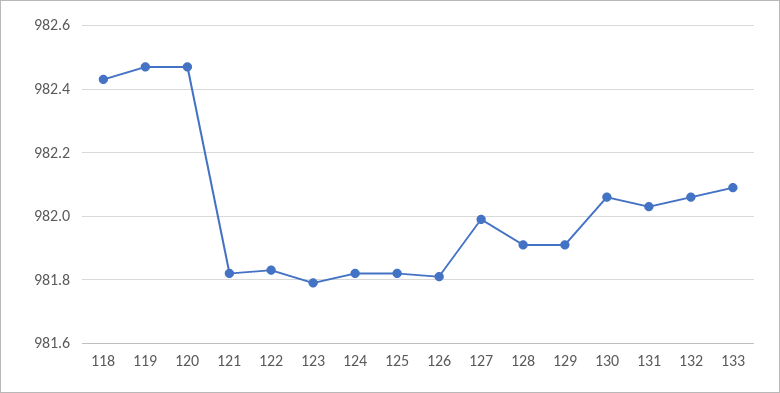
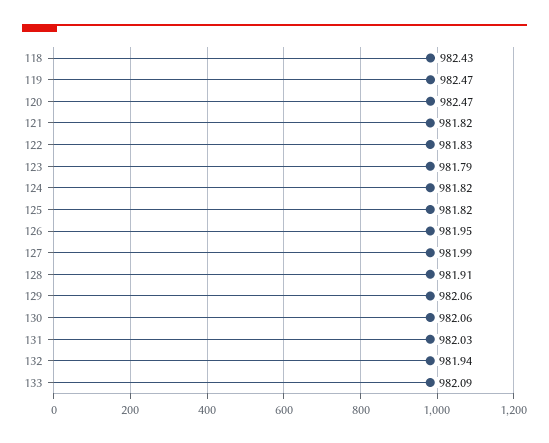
  {
    "118": 982.43,
    "119": 982.47,
    "120": 982.47,
    "121": 981.82,
    "122": 981.83,
    "123": 981.79,
    "124": 981.82,
    "125": 981.82,
-   "126": 981.8,
+   "126": 981.95,
    "127": 981.99,
    "128": 981.91,
-   "129": 981.9,
+   "129": 982.06,
    "130": 982.06,
    "131": 982.03,
-   "132": 982.05,
+   "132": 981.94,
    "133": 982.09
  }

